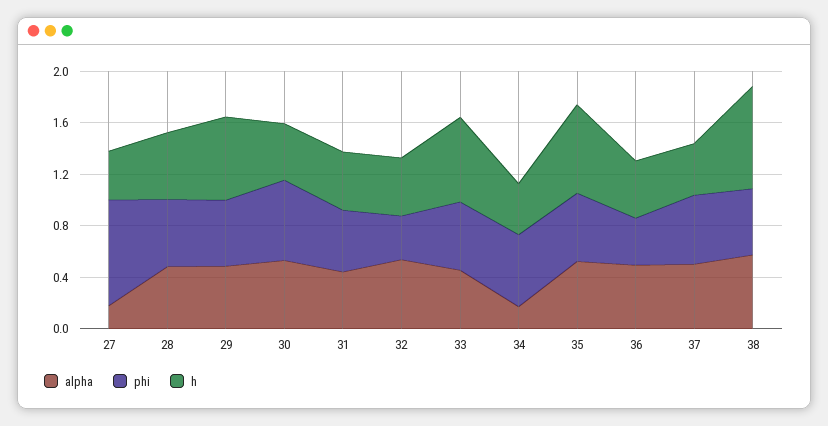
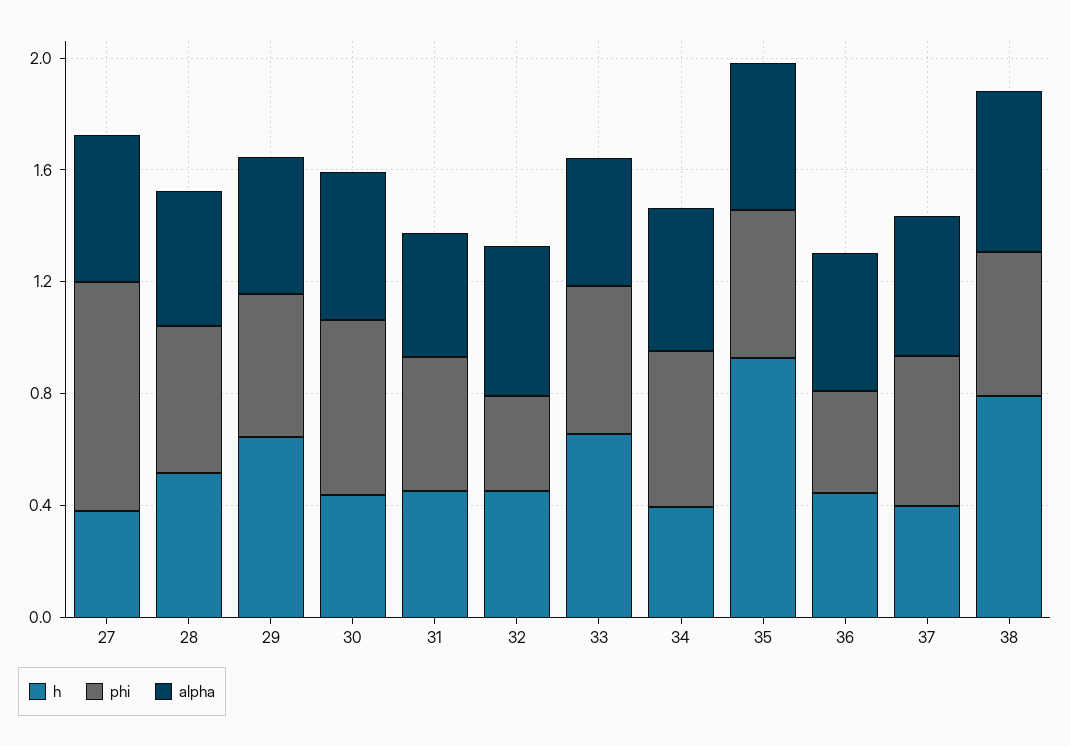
  {
    "alpha": {
-     "27": 0.2,
+     "27": 0.5,
      "28": 0.5,
      "29": 0.5,
      "30": 0.5,
      "31": 0.4,
      "32": 0.5,
      "33": 0.5,
-     "34": 0.2,
+     "34": 0.5,
      "35": 0.5,
      "36": 0.5,
      "37": 0.5,
      "38": 0.6
    },
    "phi": {
      "27": 0.8,
      "28": 0.5,
      "29": 0.5,
      "30": 0.6,
      "31": 0.5,
      "32": 0.3,
      "33": 0.5,
      "34": 0.6,
      "35": 0.5,
      "36": 0.4,
      "37": 0.5,
      "38": 0.5
    },
    "h": {
      "27": 0.4,
      "28": 0.5,
      "29": 0.6,
      "30": 0.4,
      "31": 0.5,
      "32": 0.5,
      "33": 0.7,
      "34": 0.4,
-     "35": 0.7,
+     "35": 0.9,
      "36": 0.4,
      "37": 0.4,
      "38": 0.8
    }
  }

